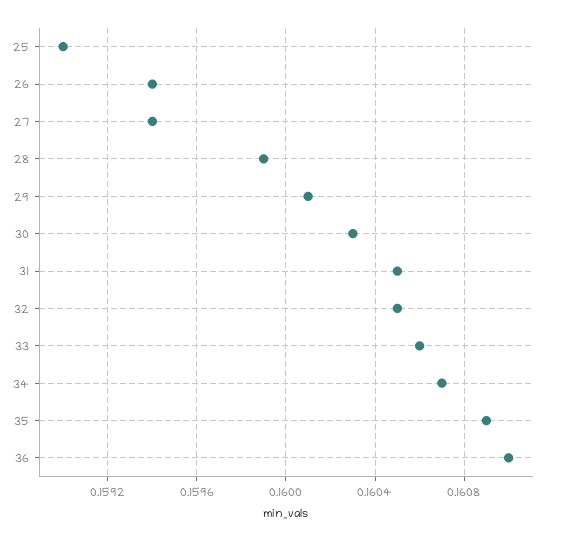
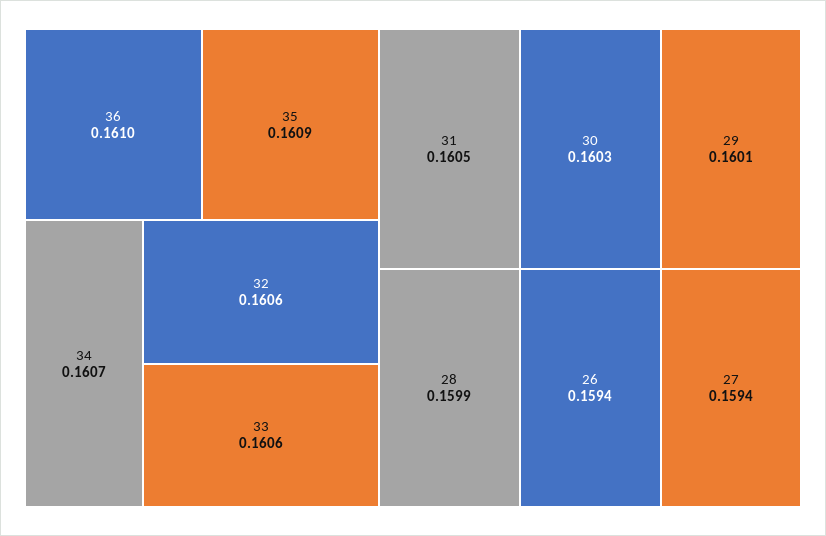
  {
-   "25": 0.159,
    "26": 0.1594,
    "27": 0.1594,
    "28": 0.1599,
    "29": 0.1601,
    "30": 0.1603,
    "31": 0.1605,
-   "32": 0.1605,
+   "32": 0.1606,
    "33": 0.1606,
    "34": 0.1607,
    "35": 0.1609,
    "36": 0.161
  }

